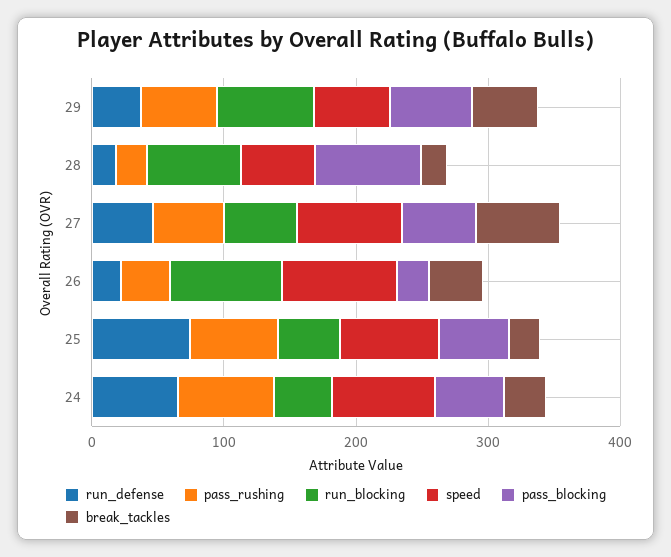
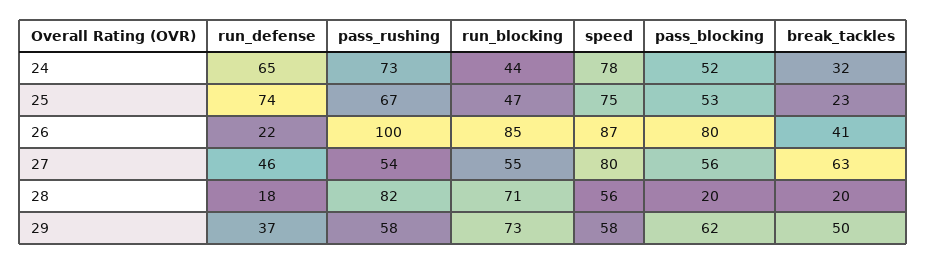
  {
    "run_defense": {
      "29": 37,
      "28": 18,
      "27": 46,
      "26": 22,
      "25": 74,
      "24": 65
    },
    "pass_rushing": {
      "29": 58,
-     "28": 20,
+     "28": 82,
      "27": 54,
-     "26": 40,
+     "26": 100,
      "25": 67,
      "24": 73
    },
    "run_blocking": {
      "29": 73,
      "28": 71,
      "27": 55,
      "26": 85,
      "25": 47,
      "24": 44
    },
    "speed": {
      "29": 58,
      "28": 56,
      "27": 80,
      "26": 87,
      "25": 75,
      "24": 78
    },
    "pass_blocking": {
      "29": 62,
-     "28": 80,
+     "28": 20,
      "27": 56,
-     "26": 20,
+     "26": 80,
      "25": 53,
      "24": 52
    },
    "break_tackles": {
      "29": 50,
      "28": 20,
      "27": 63,
      "26": 41,
      "25": 23,
      "24": 32
    }
  }

